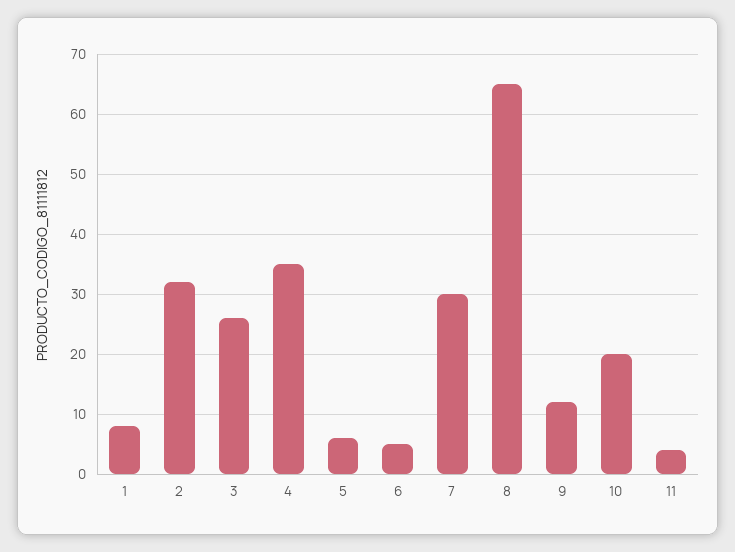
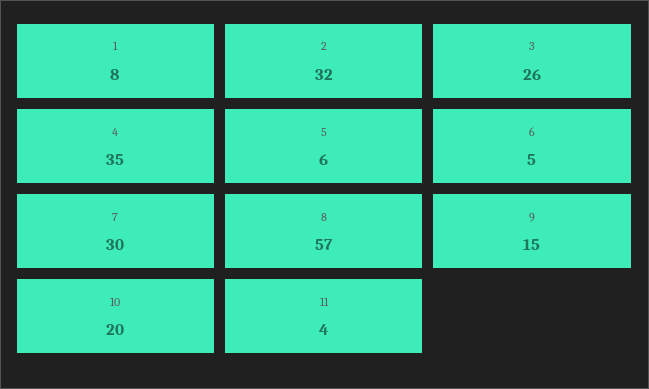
  {
    "1": 8,
    "2": 32,
    "3": 26,
    "4": 35,
    "5": 6,
    "6": 5,
    "7": 30,
-   "8": 65,
+   "8": 57,
-   "9": 12,
+   "9": 15,
    "10": 20,
    "11": 4
  }

